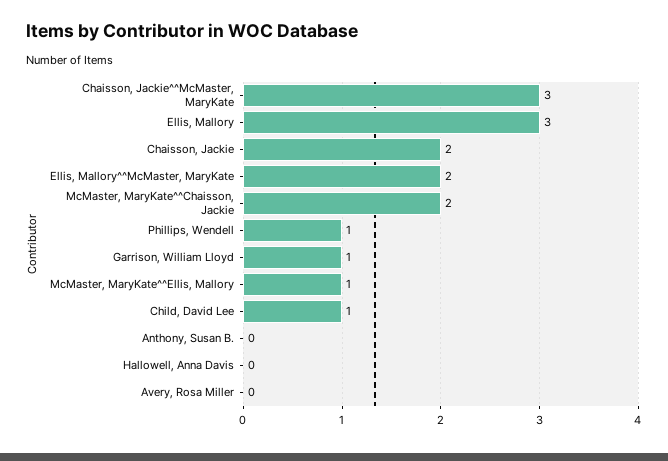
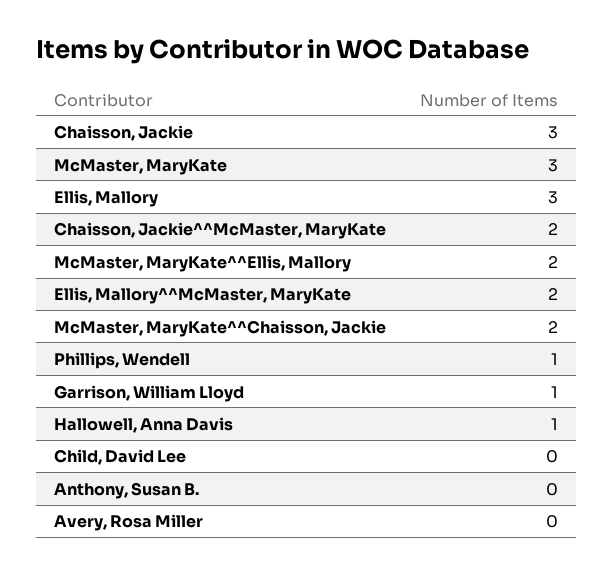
  {
-   "Chaisson, Jackie^^McMaster, MaryKate": 3,
+   "Chaisson, Jackie^^McMaster, MaryKate": 2,
    "Ellis, Mallory": 3,
-   "Chaisson, Jackie": 2,
+   "Chaisson, Jackie": 3,
    "Ellis, Mallory^^McMaster, MaryKate": 2,
    "McMaster, MaryKate^^Chaisson, Jackie": 2,
    "Phillips, Wendell": 1,
    "Garrison, William Lloyd": 1,
-   "McMaster, MaryKate^^Ellis, Mallory": 1,
+   "McMaster, MaryKate^^Ellis, Mallory": 2,
-   "Child, David Lee": 1,
+   "Child, David Lee": 0,
    "Anthony, Susan B.": 0,
-   "Hallowell, Anna Davis": 0,
+   "Hallowell, Anna Davis": 1,
-   "Avery, Rosa Miller": 0
+   "Avery, Rosa Miller": 0,
+   "McMaster, MaryKate": 3
  }

